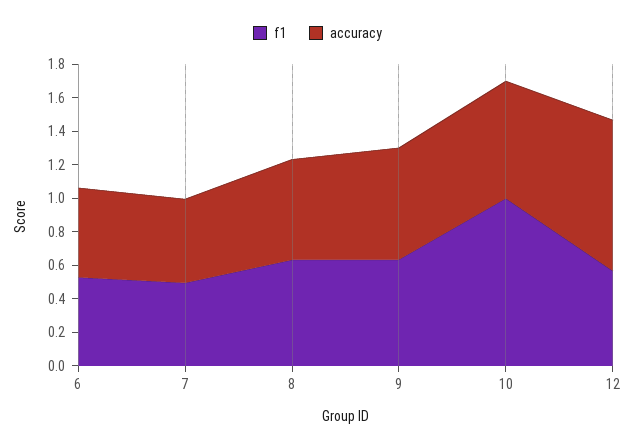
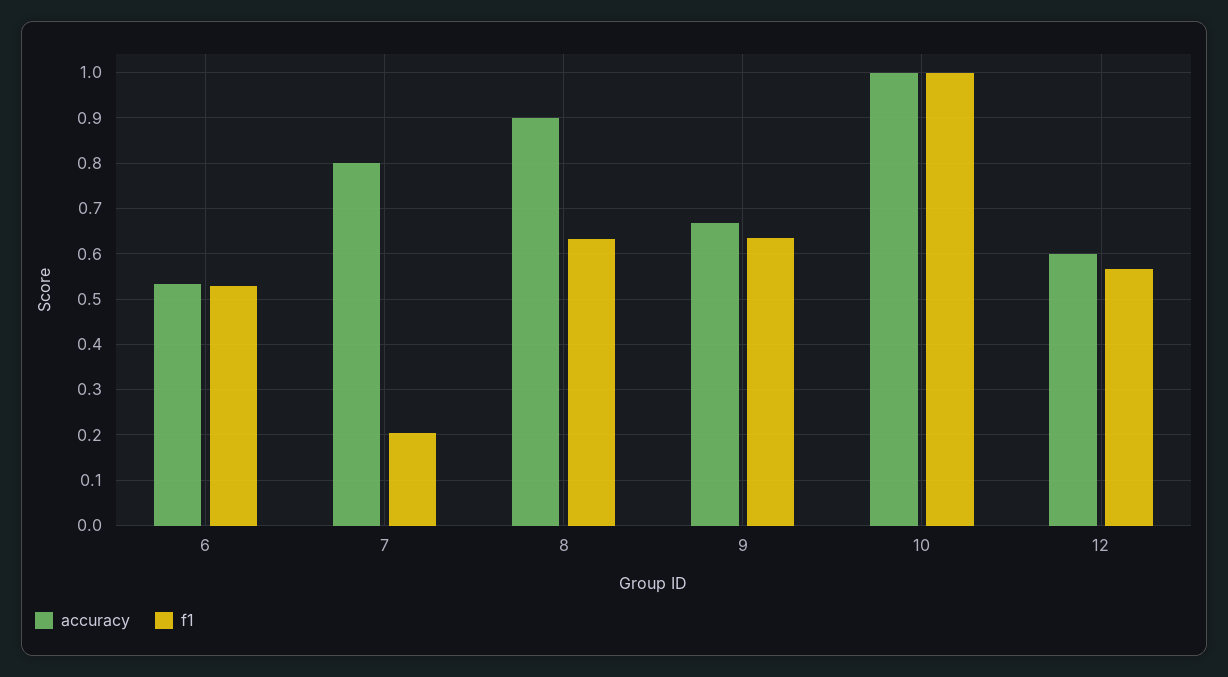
  {
    "f1": {
      "6": 0.52,
-     "7": 0.5,
+     "7": 0.2,
      "8": 0.64,
      "9": 0.64,
      "10": 1,
      "12": 0.56
    },
    "accuracy": {
      "6": 0.54,
-     "7": 0.5,
+     "7": 0.8,
-     "8": 0.6,
+     "8": 0.9,
      "9": 0.66,
-     "10": 0.7,
+     "10": 1,
-     "12": 0.9
+     "12": 0.6
    }
  }

